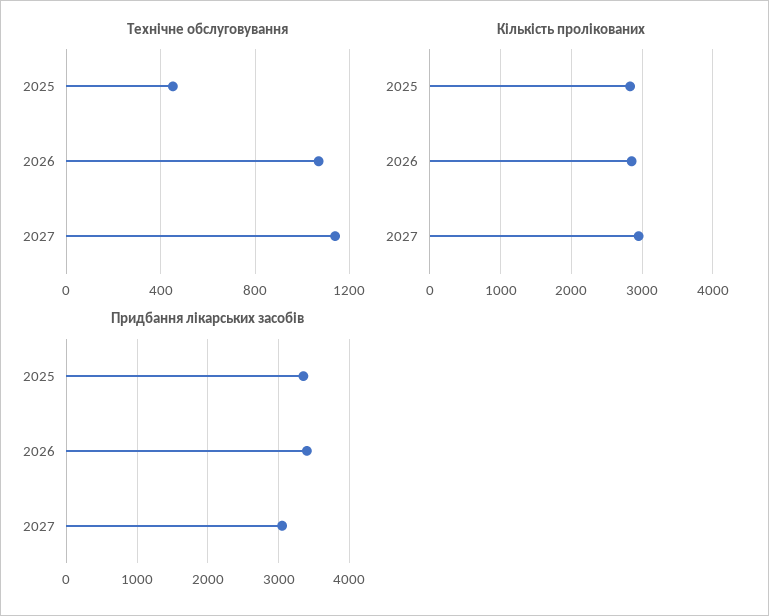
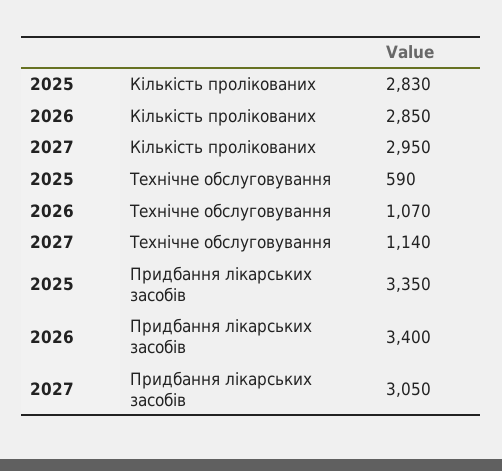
  {
    "Технічне обслуговування": {
-     "2025": 450,
+     "2025": 590,
      "2026": 1070,
      "2027": 1140
    },
    "Кількість пролікованих": {
      "2025": 2830,
      "2026": 2850,
      "2027": 2950
    },
    "Придбання лікарських засобів": {
      "2025": 3350,
      "2026": 3400,
      "2027": 3050
    }
  }

